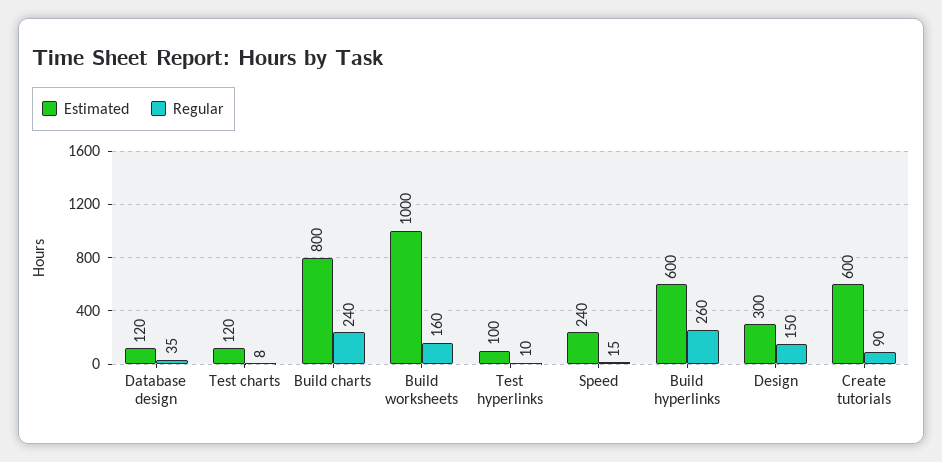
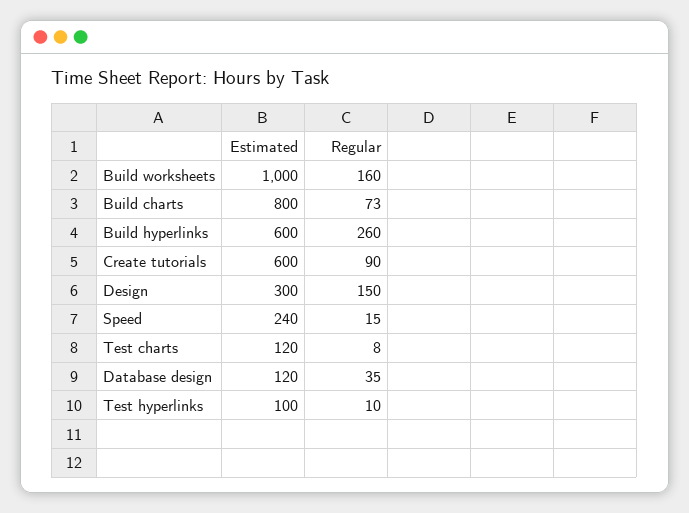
  {
    "Estimated": {
      "Database design": 120,
      "Test charts": 120,
      "Build charts": 800,
      "Build worksheets": 1000,
      "Test hyperlinks": 100,
      "Speed": 240,
      "Build hyperlinks": 600,
      "Design": 300,
      "Create tutorials": 600
    },
    "Regular": {
      "Database design": 35,
      "Test charts": 8,
-     "Build charts": 240,
+     "Build charts": 73,
      "Build worksheets": 160,
      "Test hyperlinks": 10,
      "Speed": 15,
      "Build hyperlinks": 260,
      "Design": 150,
      "Create tutorials": 90
    }
  }

